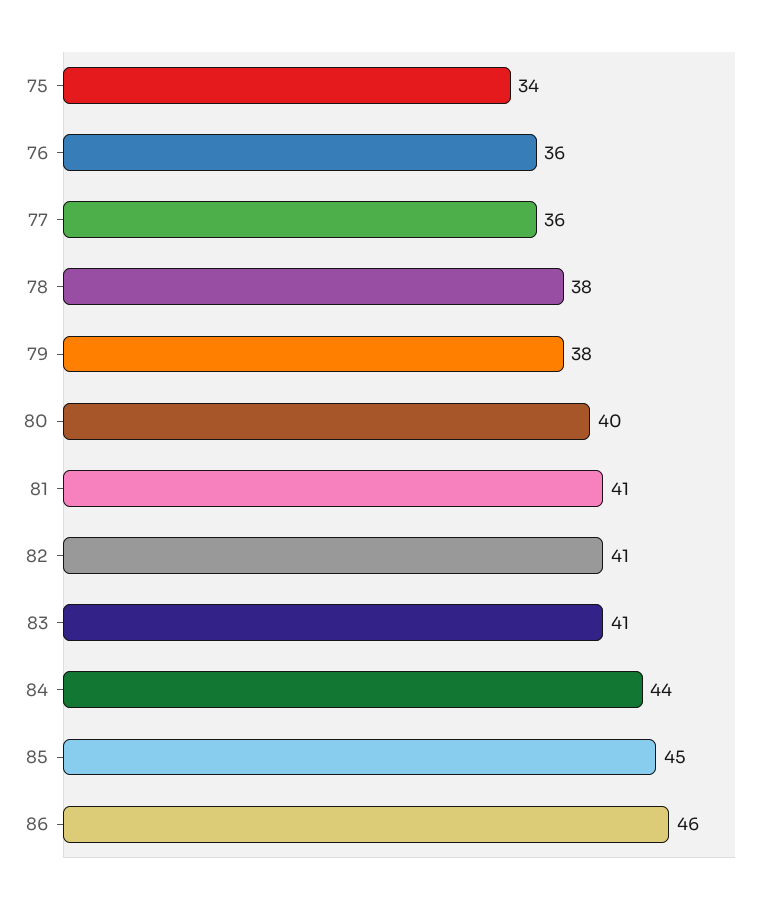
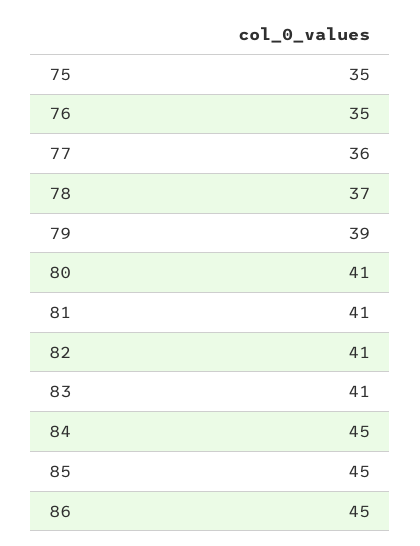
  {
-   "75": 34,
+   "75": 35,
-   "76": 36,
+   "76": 35,
    "77": 36,
-   "78": 38,
+   "78": 37,
-   "79": 38,
+   "79": 39,
-   "80": 40,
+   "80": 41,
    "81": 41,
    "82": 41,
    "83": 41,
-   "84": 44,
+   "84": 45,
    "85": 45,
-   "86": 46
+   "86": 45
  }

